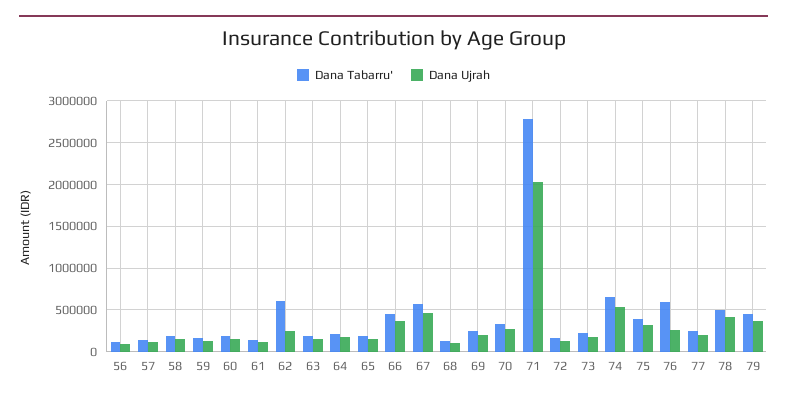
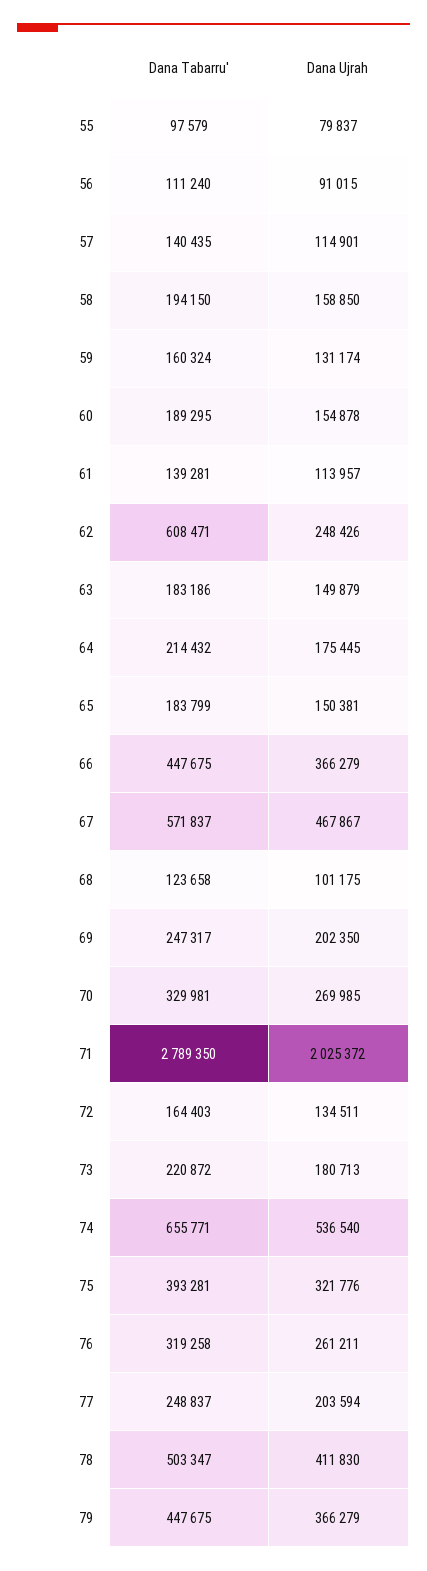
  {
    "Dana Tabarru'": {
      "56": 111240,
      "57": 140435,
      "58": 194150,
      "59": 160324,
      "60": 189295,
      "61": 139281,
      "62": 608471,
      "63": 183186,
      "64": 214432,
      "65": 183799,
      "66": 447675,
      "67": 571837,
      "68": 123658,
      "69": 247317,
      "70": 329981,
      "71": 2789350,
      "72": 164403,
      "73": 220872,
      "74": 655771,
      "75": 393281,
-     "76": 600000,
+     "76": 319258,
      "77": 248837,
      "78": 503347,
-     "79": 447675
+     "79": 447675,
+     "55": 97579
    },
    "Dana Ujrah": {
      "56": 91015,
      "57": 114901,
      "58": 158850,
      "59": 131174,
      "60": 154878,
      "61": 113957,
      "62": 248426,
      "63": 149879,
      "64": 175445,
      "65": 150381,
      "66": 366279,
      "67": 467867,
      "68": 101175,
      "69": 202350,
      "70": 269985,
      "71": 2025372,
      "72": 134511,
      "73": 180713,
      "74": 536540,
      "75": 321776,
      "76": 261211,
      "77": 203594,
      "78": 411830,
-     "79": 366279
+     "79": 366279,
+     "55": 79837
    }
  }

